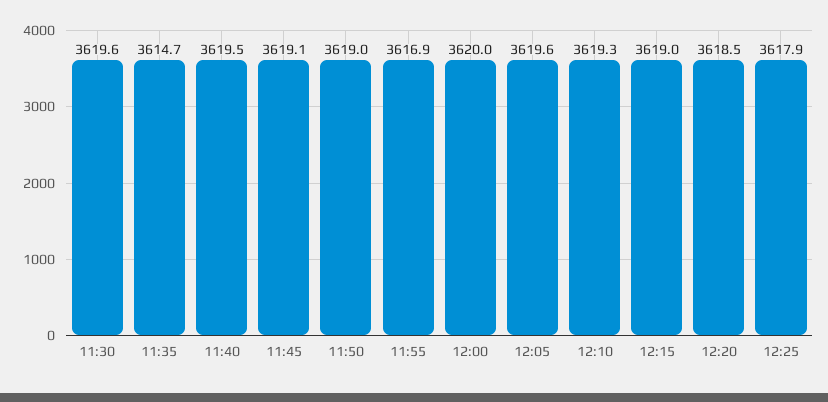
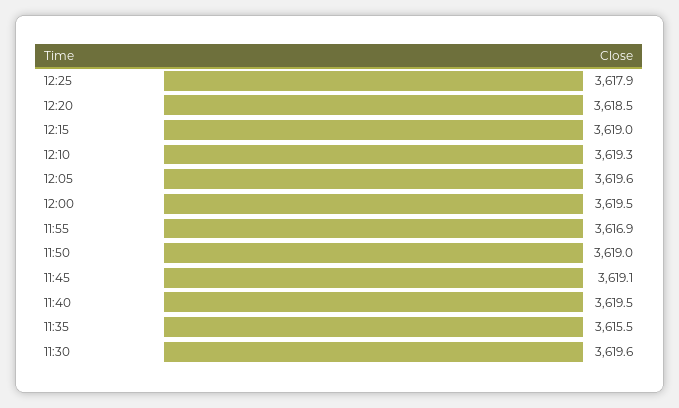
  {
    "11:30": 3619.6,
-   "11:35": 3614.7,
+   "11:35": 3615.5,
    "11:40": 3619.5,
    "11:45": 3619.1,
    "11:50": 3619,
    "11:55": 3616.9,
-   "12:00": 3620,
+   "12:00": 3619.5,
    "12:05": 3619.6,
    "12:10": 3619.3,
    "12:15": 3619,
    "12:20": 3618.5,
    "12:25": 3617.9
  }

